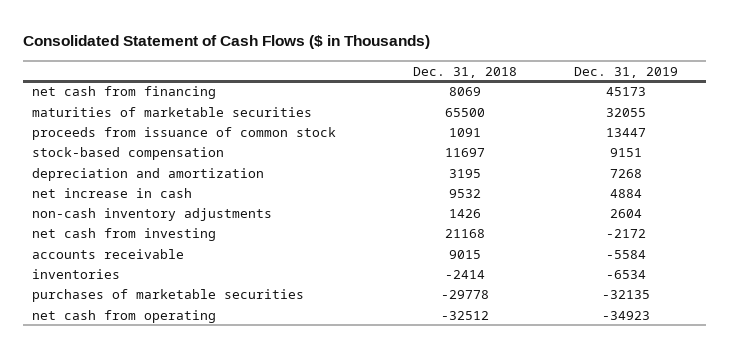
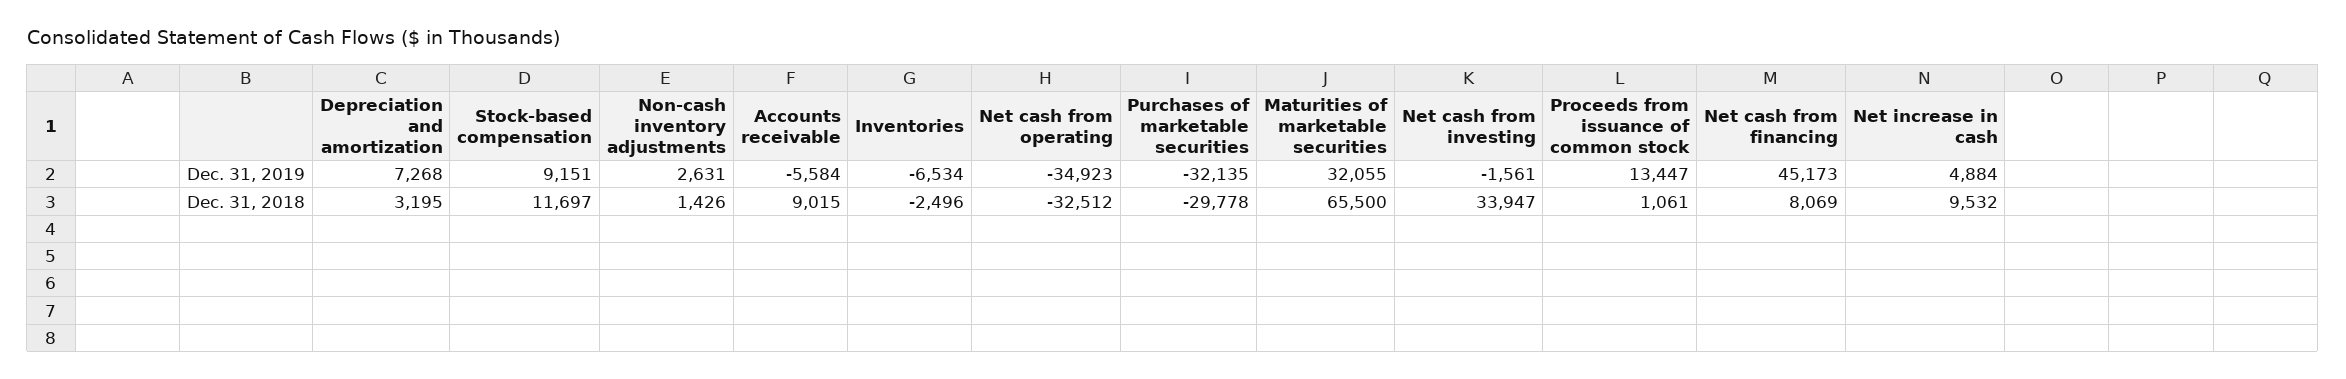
  {
    "Dec. 31, 2018": {
      "net cash from financing": 8069,
      "maturities of marketable securities": 65500,
-     "proceeds from issuance of common stock": 1091,
+     "proceeds from issuance of common stock": 1061,
      "stock-based compensation": 11697,
      "depreciation and amortization": 3195,
      "net increase in cash": 9532,
      "non-cash inventory adjustments": 1426,
-     "net cash from investing": 21168,
+     "net cash from investing": 33947,
      "accounts receivable": 9015,
-     "inventories": -2414,
+     "inventories": -2496,
      "purchases of marketable securities": -29778,
      "net cash from operating": -32512
    },
    "Dec. 31, 2019": {
      "net cash from financing": 45173,
      "maturities of marketable securities": 32055,
      "proceeds from issuance of common stock": 13447,
      "stock-based compensation": 9151,
      "depreciation and amortization": 7268,
      "net increase in cash": 4884,
-     "non-cash inventory adjustments": 2604,
+     "non-cash inventory adjustments": 2631,
-     "net cash from investing": -2172,
+     "net cash from investing": -1561,
      "accounts receivable": -5584,
      "inventories": -6534,
      "purchases of marketable securities": -32135,
      "net cash from operating": -34923
    }
  }

